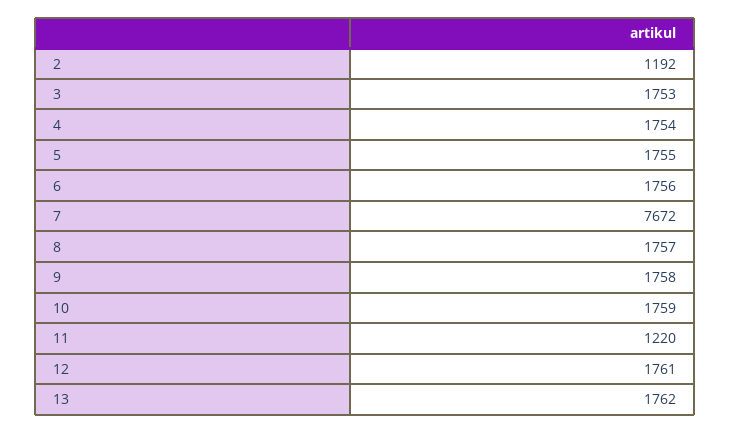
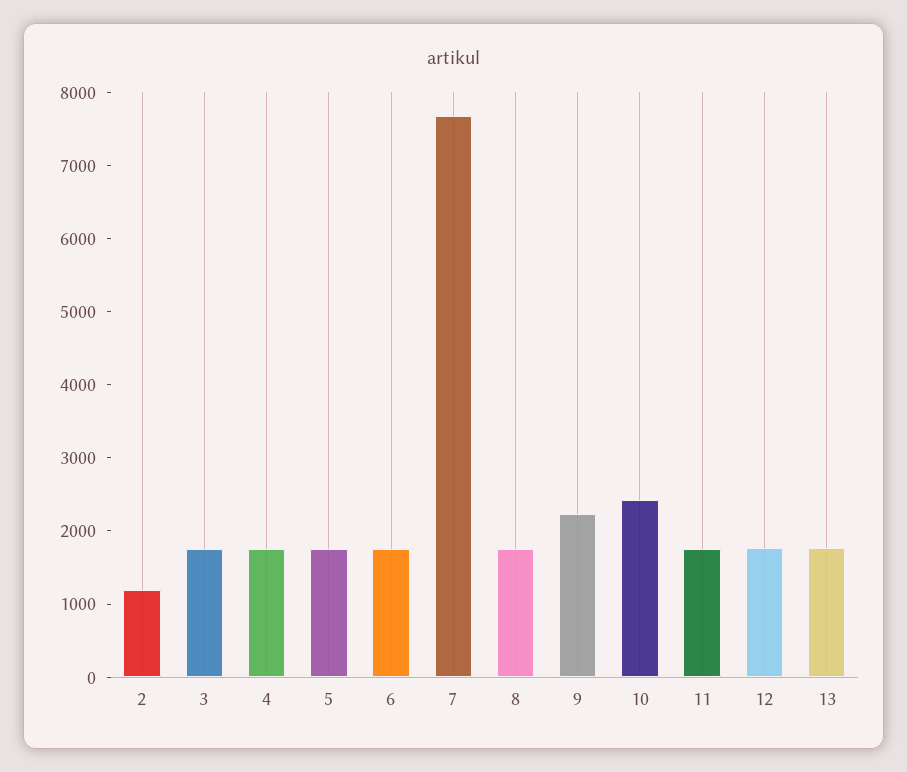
  {
    "2": 1192,
    "3": 1753,
    "4": 1754,
    "5": 1755,
    "6": 1756,
    "7": 7672,
    "8": 1757,
-   "9": 1758,
+   "9": 2200,
-   "10": 1759,
+   "10": 2400,
-   "11": 1220,
+   "11": 1800,
    "12": 1761,
    "13": 1762
  }

